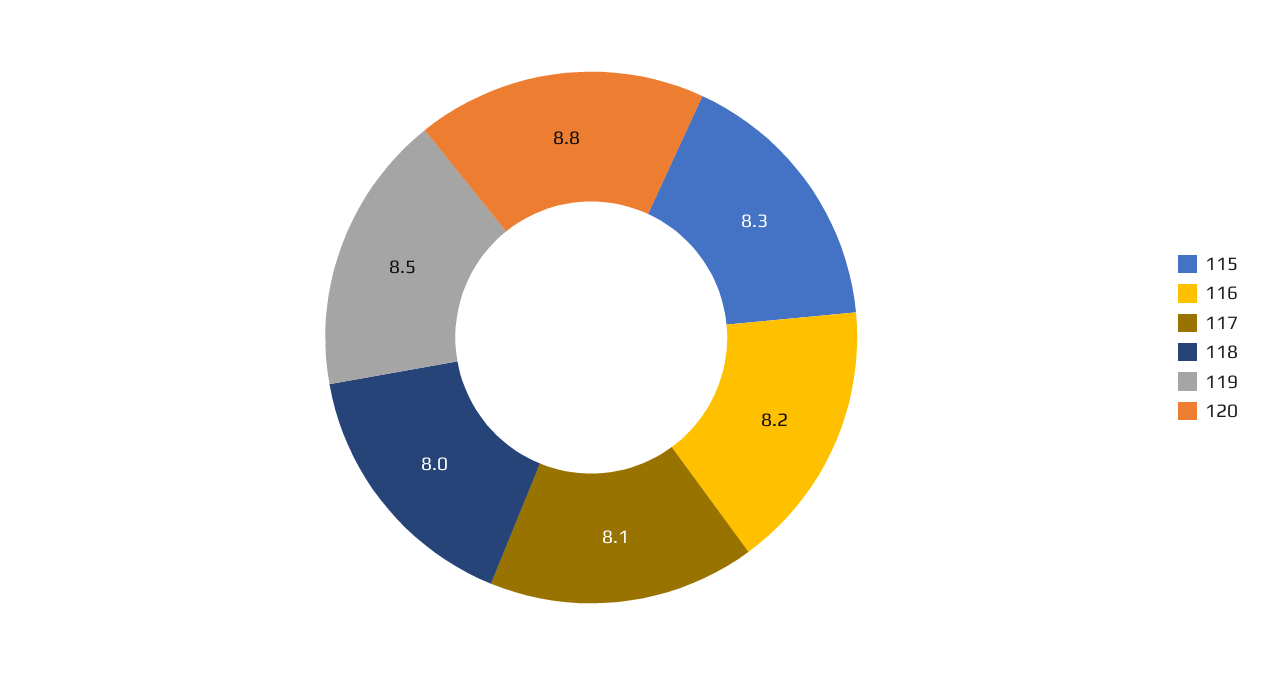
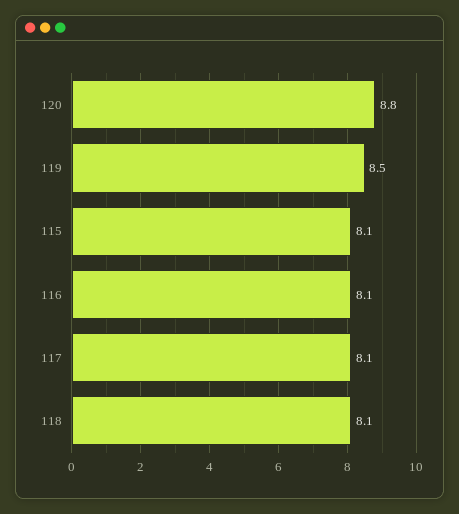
  {
-   "115": 8.3,
+   "115": 8.1,
-   "116": 8.2,
+   "116": 8.1,
    "117": 8.1,
-   "118": 8,
+   "118": 8.1,
    "119": 8.5,
    "120": 8.8
  }

